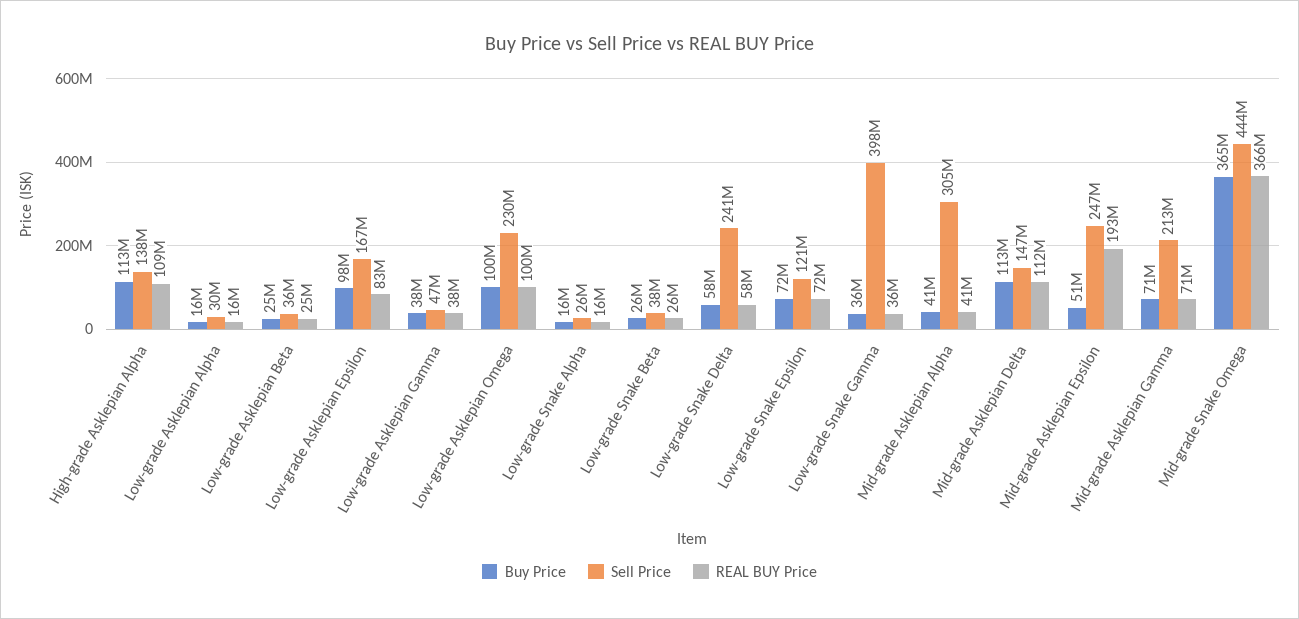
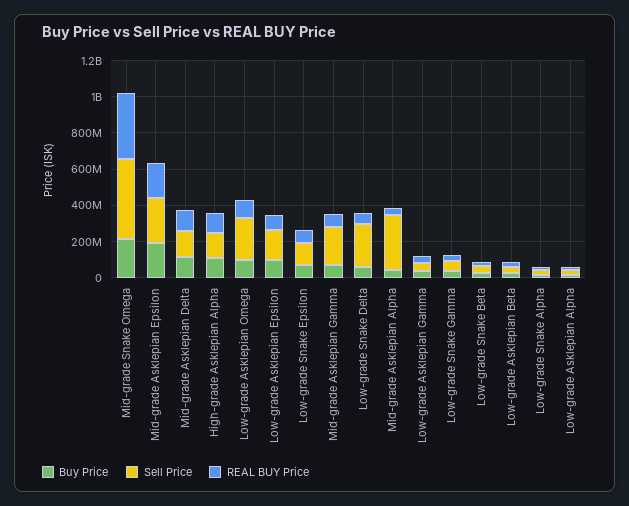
  {
    "Buy Price": {
      "High-grade Asklepian Alpha": 113000000,
      "Low-grade Asklepian Alpha": 16000000,
      "Low-grade Asklepian Beta": 25000000,
      "Low-grade Asklepian Epsilon": 98000000,
      "Low-grade Asklepian Gamma": 38000000,
      "Low-grade Asklepian Omega": 100000000,
      "Low-grade Snake Alpha": 16000000,
      "Low-grade Snake Beta": 26000000,
      "Low-grade Snake Delta": 58000000,
      "Low-grade Snake Epsilon": 72000000,
      "Low-grade Snake Gamma": 36000000,
      "Mid-grade Asklepian Alpha": 41000000,
      "Mid-grade Asklepian Delta": 113000000,
-     "Mid-grade Asklepian Epsilon": 51000000,
+     "Mid-grade Asklepian Epsilon": 200000000,
      "Mid-grade Asklepian Gamma": 71000000,
-     "Mid-grade Snake Omega": 365000000
+     "Mid-grade Snake Omega": 200000000
    },
    "Sell Price": {
      "High-grade Asklepian Alpha": 138000000,
      "Low-grade Asklepian Alpha": 30000000,
      "Low-grade Asklepian Beta": 36000000,
      "Low-grade Asklepian Epsilon": 167000000,
      "Low-grade Asklepian Gamma": 47000000,
      "Low-grade Asklepian Omega": 230000000,
      "Low-grade Snake Alpha": 26000000,
      "Low-grade Snake Beta": 38000000,
      "Low-grade Snake Delta": 241000000,
      "Low-grade Snake Epsilon": 121000000,
-     "Low-grade Snake Gamma": 398000000,
+     "Low-grade Snake Gamma": 50000000,
      "Mid-grade Asklepian Alpha": 305000000,
      "Mid-grade Asklepian Delta": 147000000,
      "Mid-grade Asklepian Epsilon": 247000000,
      "Mid-grade Asklepian Gamma": 213000000,
      "Mid-grade Snake Omega": 444000000
    },
    "REAL BUY Price": {
      "High-grade Asklepian Alpha": 109000000,
      "Low-grade Asklepian Alpha": 16000000,
      "Low-grade Asklepian Beta": 25000000,
      "Low-grade Asklepian Epsilon": 83000000,
      "Low-grade Asklepian Gamma": 38000000,
      "Low-grade Asklepian Omega": 100000000,
      "Low-grade Snake Alpha": 16000000,
      "Low-grade Snake Beta": 26000000,
      "Low-grade Snake Delta": 58000000,
      "Low-grade Snake Epsilon": 72000000,
      "Low-grade Snake Gamma": 36000000,
      "Mid-grade Asklepian Alpha": 41000000,
      "Mid-grade Asklepian Delta": 112000000,
      "Mid-grade Asklepian Epsilon": 193000000,
      "Mid-grade Asklepian Gamma": 71000000,
      "Mid-grade Snake Omega": 366000000
    }
  }

